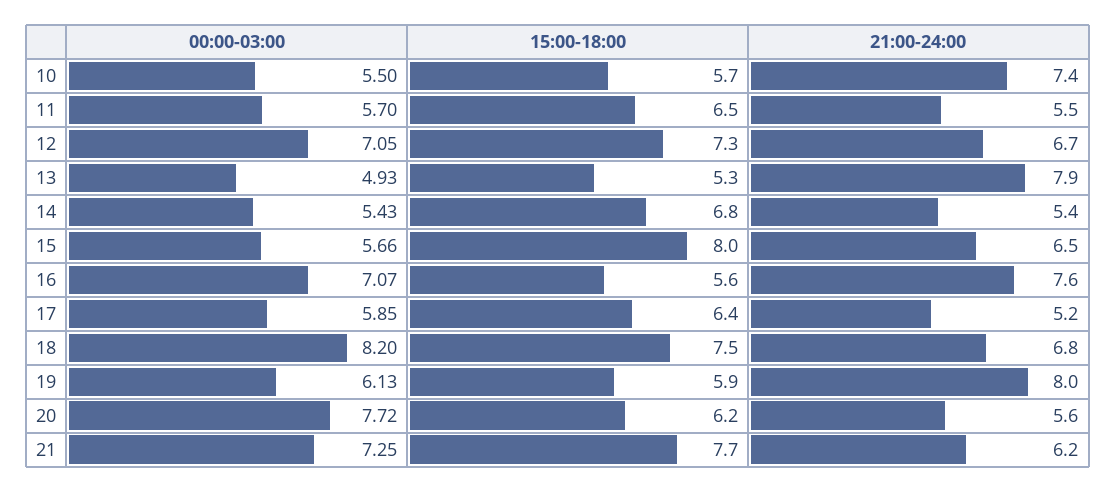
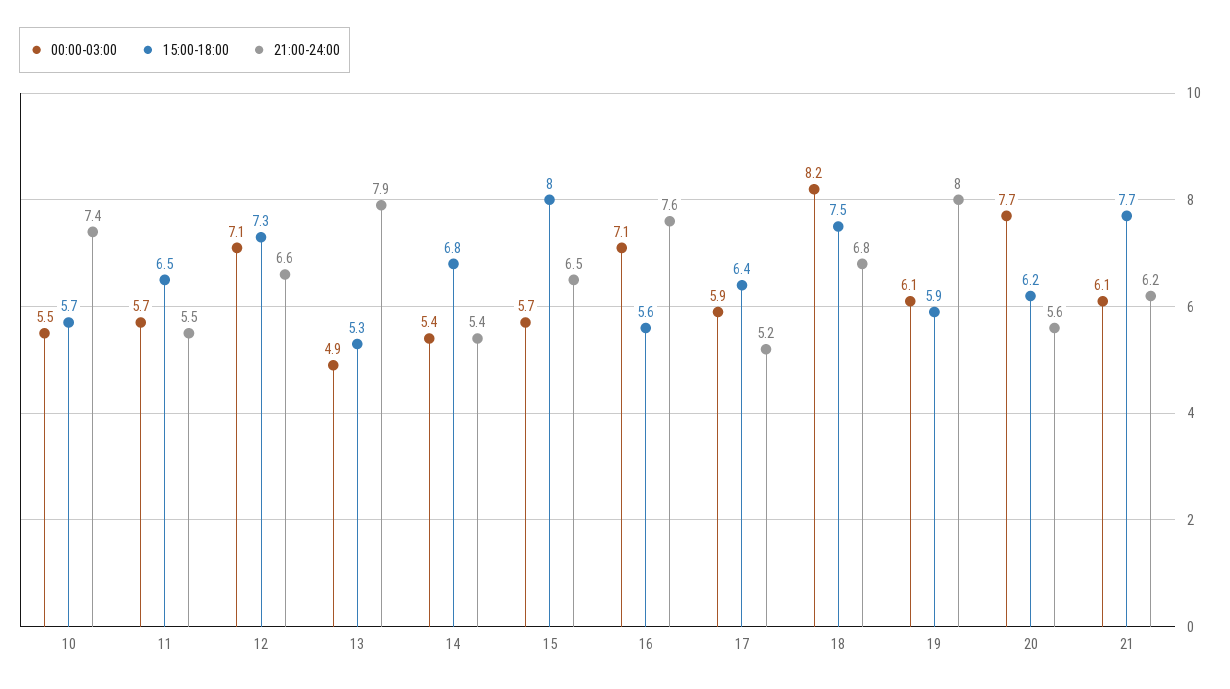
  {
    "00:00-03:00": {
      "10": 5.5,
      "11": 5.7,
      "12": 7.05,
      "13": 4.93,
      "14": 5.43,
      "15": 5.66,
      "16": 7.07,
      "17": 5.85,
      "18": 8.2,
      "19": 6.13,
      "20": 7.72,
-     "21": 7.25
+     "21": 6.1
    },
    "15:00-18:00": {
      "10": 5.7,
      "11": 6.5,
      "12": 7.3,
      "13": 5.3,
      "14": 6.8,
      "15": 8,
      "16": 5.6,
      "17": 6.4,
      "18": 7.5,
      "19": 5.9,
      "20": 6.2,
      "21": 7.7
    },
    "21:00-24:00": {
      "10": 7.4,
      "11": 5.5,
-     "12": 6.7,
+     "12": 6.6,
      "13": 7.9,
      "14": 5.4,
      "15": 6.5,
      "16": 7.6,
      "17": 5.2,
      "18": 6.8,
      "19": 8,
      "20": 5.6,
      "21": 6.2
    }
  }

